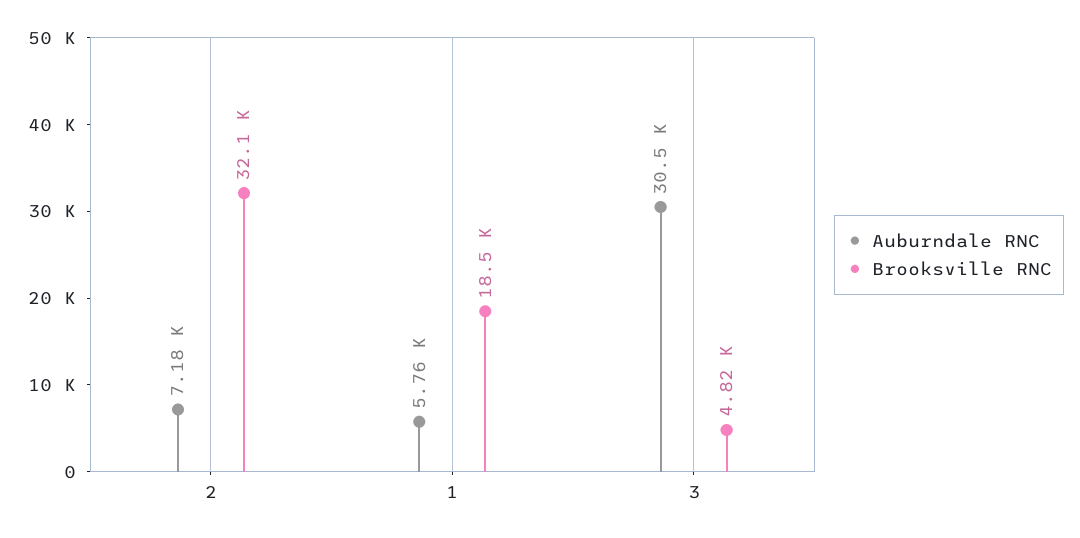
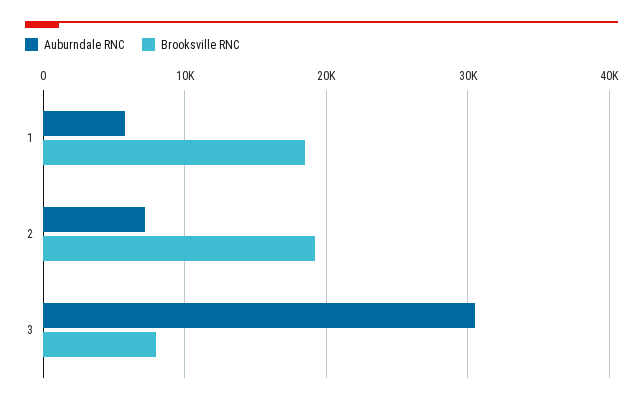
  {
    "Auburndale RNC": {
      "2": 7180,
      "1": 5760,
      "3": 30500
    },
    "Brooksville RNC": {
-     "2": 32100,
+     "2": 19000,
      "1": 18500,
-     "3": 4820
+     "3": 8000
    }
  }

